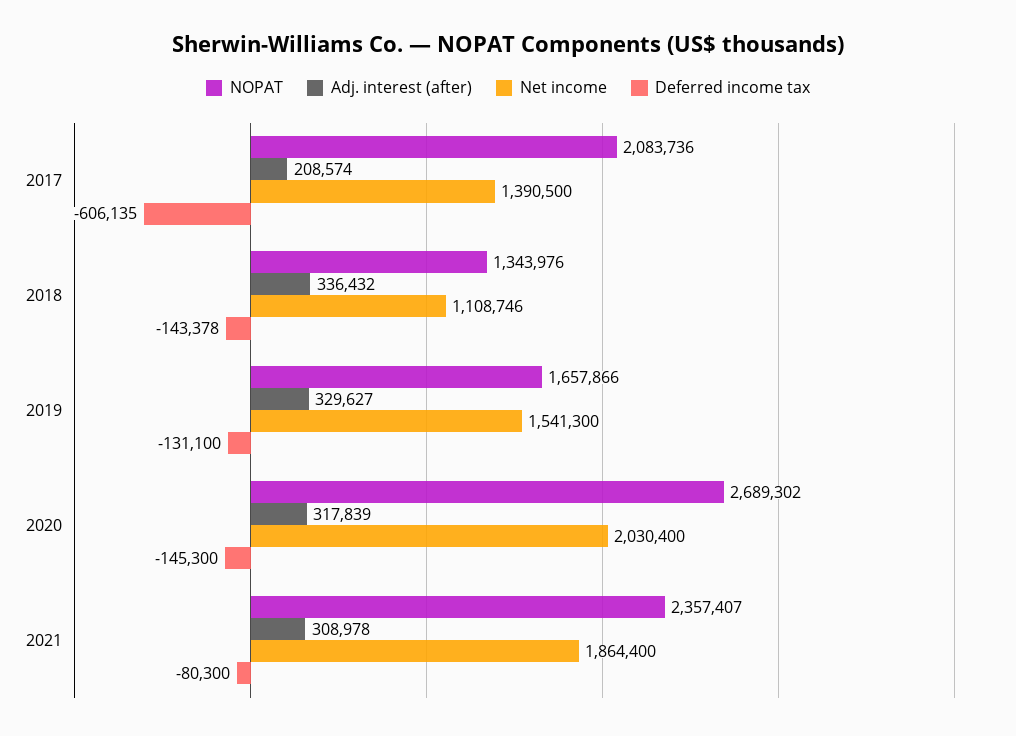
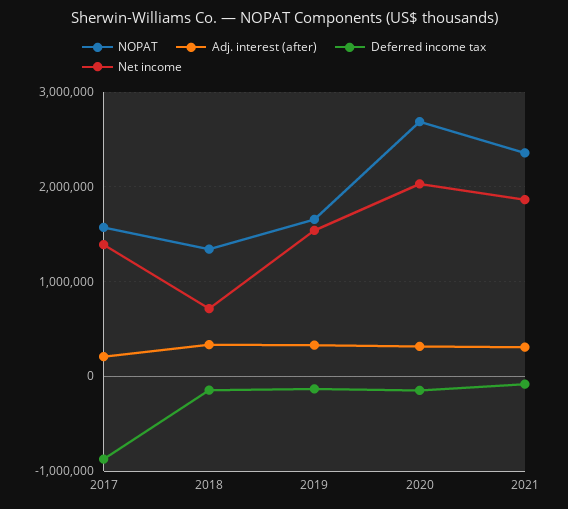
  {
    "NOPAT": {
-     "2017": 2083736,
+     "2017": 1600000,
      "2018": 1343976,
      "2019": 1657866,
      "2020": 2689302,
      "2021": 2357407
    },
    "Adj. interest (after)": {
      "2017": 208574,
      "2018": 336432,
      "2019": 329627,
      "2020": 317839,
      "2021": 308978
    },
    "Net income": {
      "2017": 1390500,
-     "2018": 1108746,
+     "2018": 700000,
      "2019": 1541300,
      "2020": 2030400,
      "2021": 1864400
    },
    "Deferred income tax": {
-     "2017": -606135,
+     "2017": -900000,
      "2018": -143378,
      "2019": -131100,
      "2020": -145300,
      "2021": -80300
    }
  }

